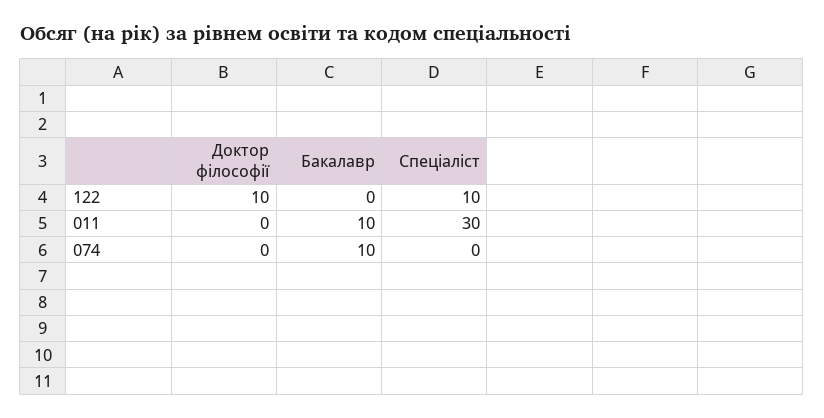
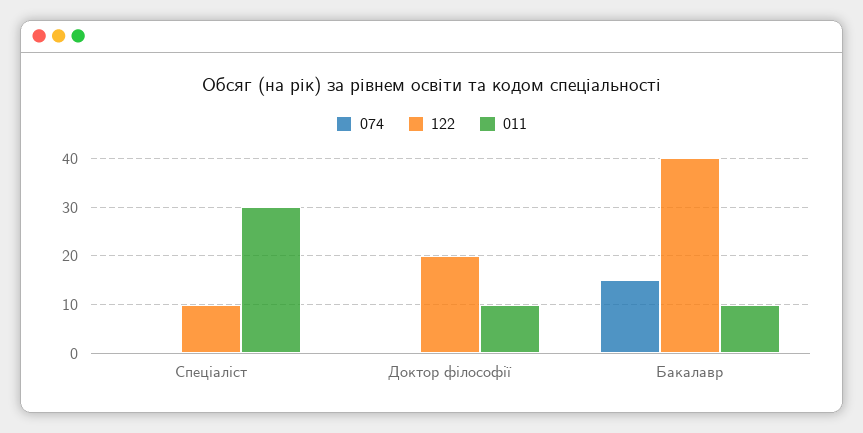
  {
    "122": {
-     "Доктор філософії": 10,
+     "Доктор філософії": 20,
-     "Бакалавр": 0,
+     "Бакалавр": 40,
      "Спеціаліст": 10
    },
    "011": {
-     "Доктор філософії": 0,
+     "Доктор філософії": 10,
      "Бакалавр": 10,
      "Спеціаліст": 30
    },
    "074": {
      "Доктор філософії": 0,
-     "Бакалавр": 10,
+     "Бакалавр": 15,
      "Спеціаліст": 0
    }
  }

